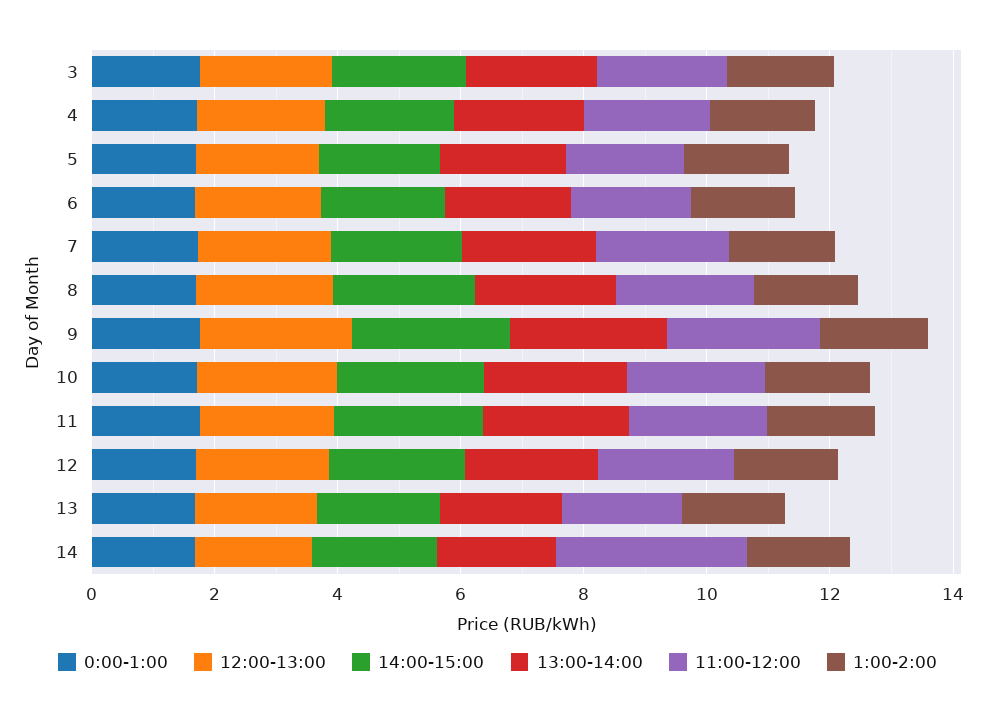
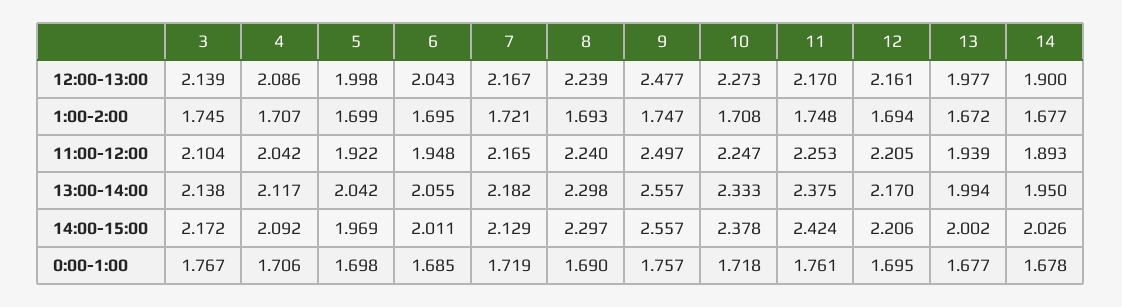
  {
    "0:00-1:00": {
      "3": 1.767,
      "4": 1.706,
      "5": 1.698,
      "6": 1.685,
      "7": 1.719,
      "8": 1.69,
      "9": 1.757,
      "10": 1.718,
      "11": 1.761,
      "12": 1.695,
      "13": 1.677,
      "14": 1.678
    },
    "12:00-13:00": {
      "3": 2.139,
      "4": 2.086,
      "5": 1.998,
      "6": 2.043,
      "7": 2.167,
      "8": 2.239,
      "9": 2.477,
      "10": 2.273,
      "11": 2.17,
      "12": 2.161,
      "13": 1.977,
      "14": 1.9
    },
    "14:00-15:00": {
      "3": 2.172,
      "4": 2.092,
      "5": 1.969,
      "6": 2.011,
      "7": 2.129,
      "8": 2.297,
      "9": 2.557,
      "10": 2.378,
      "11": 2.424,
      "12": 2.206,
      "13": 2.002,
      "14": 2.026
    },
    "13:00-14:00": {
      "3": 2.138,
      "4": 2.117,
      "5": 2.042,
      "6": 2.055,
      "7": 2.182,
      "8": 2.298,
      "9": 2.557,
      "10": 2.333,
      "11": 2.375,
      "12": 2.17,
      "13": 1.994,
      "14": 1.95
    },
    "11:00-12:00": {
      "3": 2.104,
      "4": 2.042,
      "5": 1.922,
      "6": 1.948,
      "7": 2.165,
      "8": 2.24,
      "9": 2.497,
      "10": 2.247,
      "11": 2.253,
      "12": 2.205,
      "13": 1.939,
-     "14": 3
+     "14": 1.893
    },
    "1:00-2:00": {
      "3": 1.745,
      "4": 1.707,
      "5": 1.699,
      "6": 1.695,
      "7": 1.721,
      "8": 1.693,
      "9": 1.747,
      "10": 1.708,
      "11": 1.748,
      "12": 1.694,
      "13": 1.672,
      "14": 1.677
    }
  }

